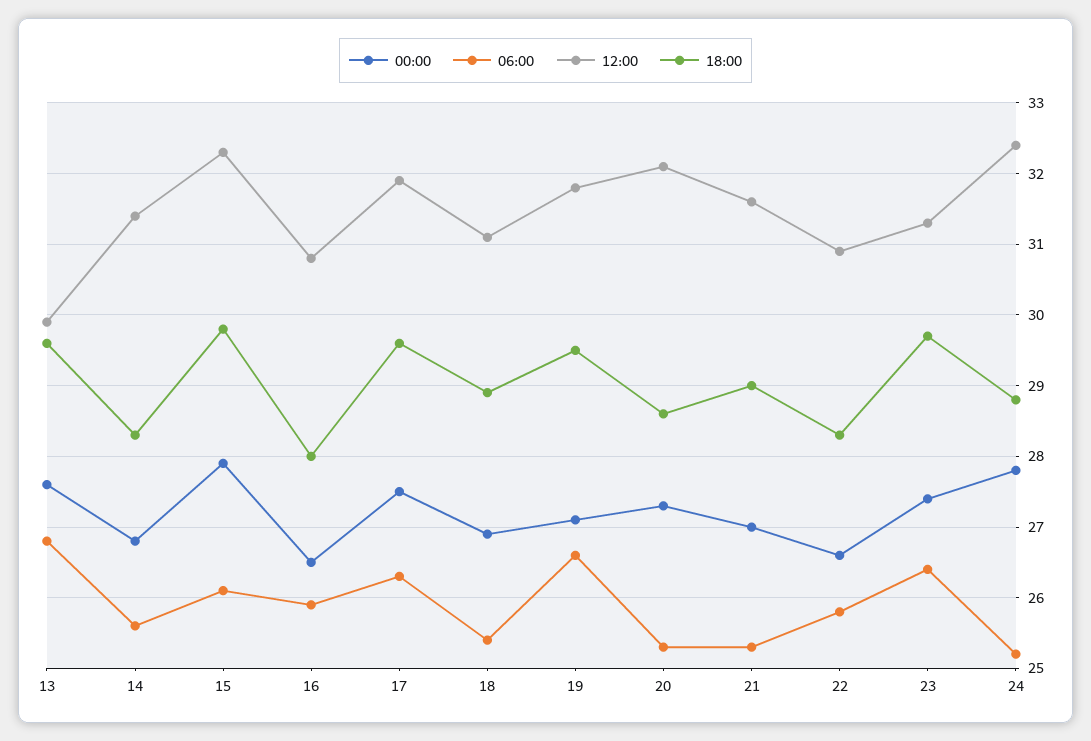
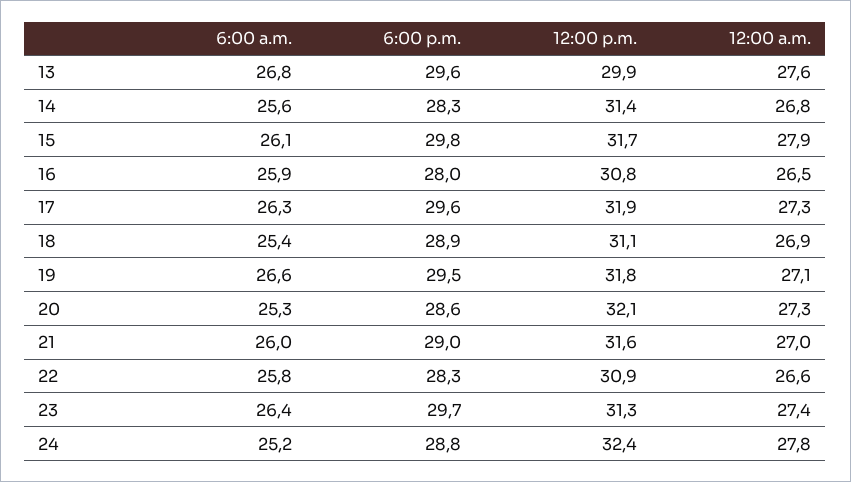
  {
    "00:00": {
      "13": 27.6,
      "14": 26.8,
      "15": 27.9,
      "16": 26.5,
-     "17": 27.5,
+     "17": 27.3,
      "18": 26.9,
      "19": 27.1,
      "20": 27.3,
      "21": 27,
      "22": 26.6,
      "23": 27.4,
      "24": 27.8
    },
    "06:00": {
      "13": 26.8,
      "14": 25.6,
      "15": 26.1,
      "16": 25.9,
      "17": 26.3,
      "18": 25.4,
      "19": 26.6,
      "20": 25.3,
-     "21": 25.3,
+     "21": 26,
      "22": 25.8,
      "23": 26.4,
      "24": 25.2
    },
    "12:00": {
      "13": 29.9,
      "14": 31.4,
-     "15": 32.3,
+     "15": 31.7,
      "16": 30.8,
      "17": 31.9,
      "18": 31.1,
      "19": 31.8,
      "20": 32.1,
      "21": 31.6,
      "22": 30.9,
      "23": 31.3,
      "24": 32.4
    },
    "18:00": {
      "13": 29.6,
      "14": 28.3,
      "15": 29.8,
      "16": 28,
      "17": 29.6,
      "18": 28.9,
      "19": 29.5,
      "20": 28.6,
      "21": 29,
      "22": 28.3,
      "23": 29.7,
      "24": 28.8
    }
  }

